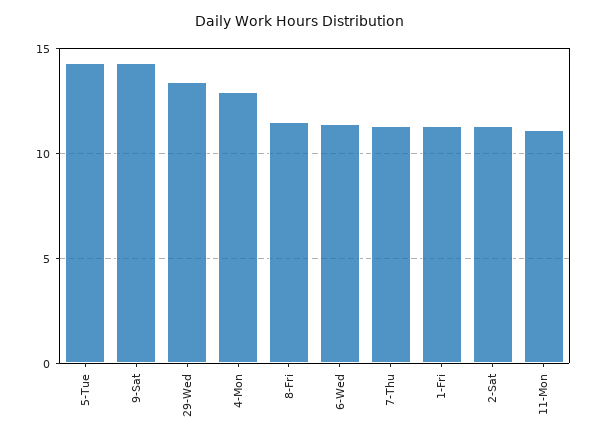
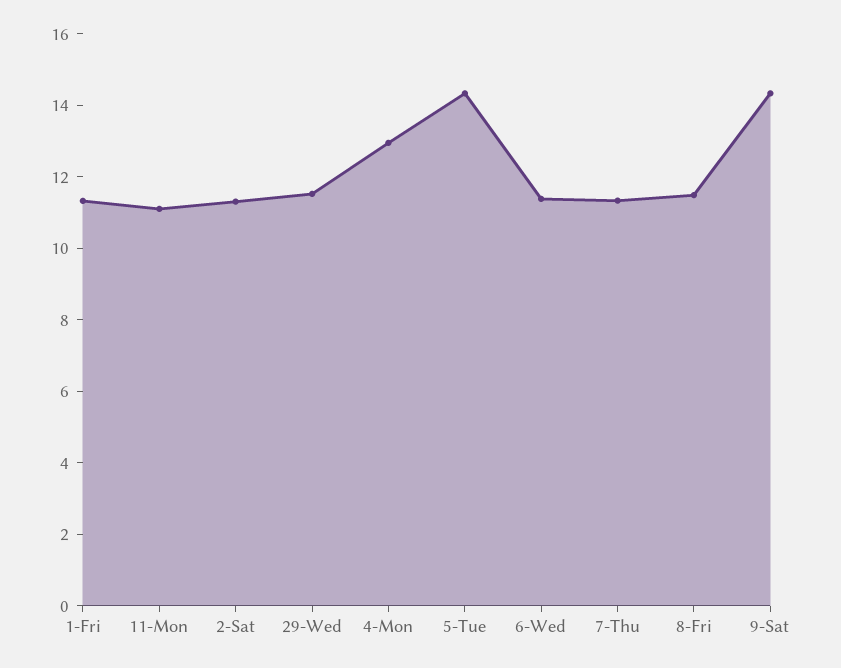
  {
    "5-Tue": 14.5,
    "9-Sat": 14.5,
-   "29-Wed": 13.5,
+   "29-Wed": 11.5,
    "4-Mon": 13,
    "8-Fri": 11.5,
    "6-Wed": 11.5,
    "7-Thu": 11.5,
    "1-Fri": 11.5,
    "2-Sat": 11.5,
    "11-Mon": 11
  }

